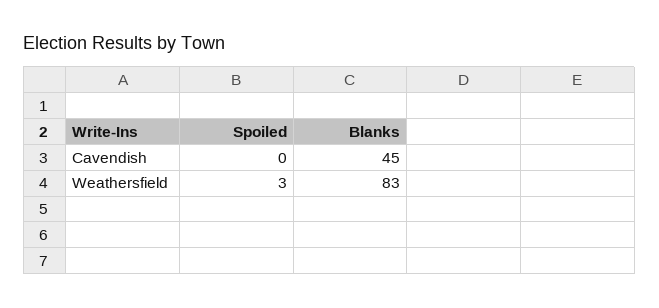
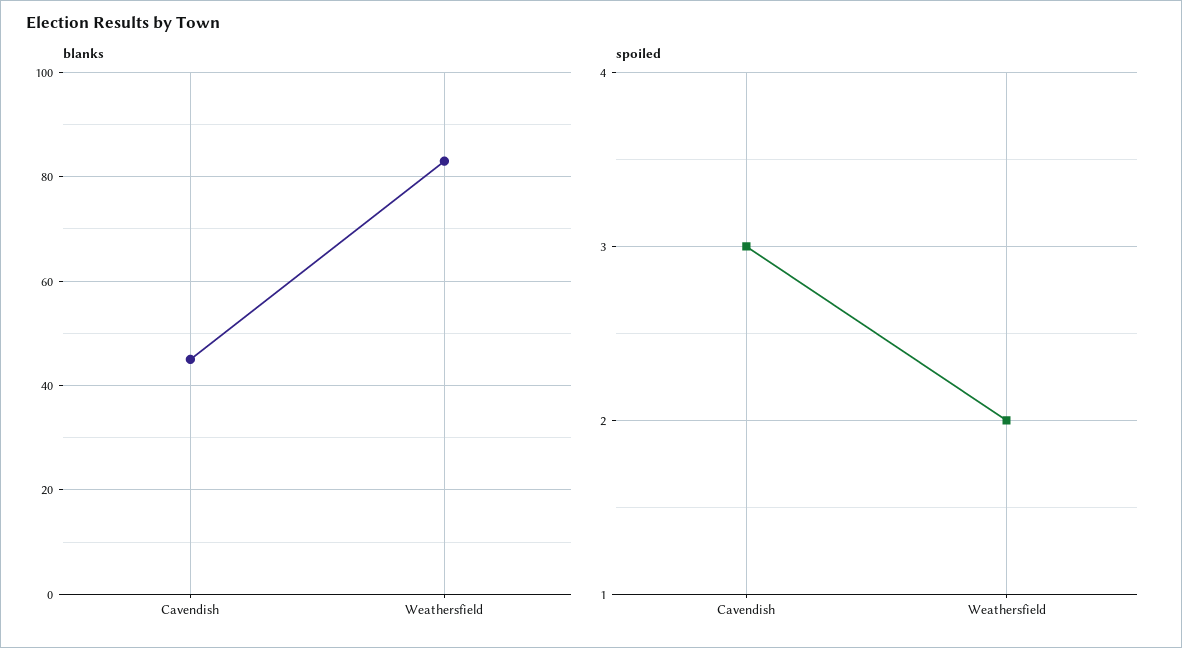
  {
    "Spoiled": {
-     "Cavendish": 0,
+     "Cavendish": 3,
-     "Weathersfield": 3
+     "Weathersfield": 2
    },
    "Blanks": {
      "Cavendish": 45,
      "Weathersfield": 83
    }
  }

